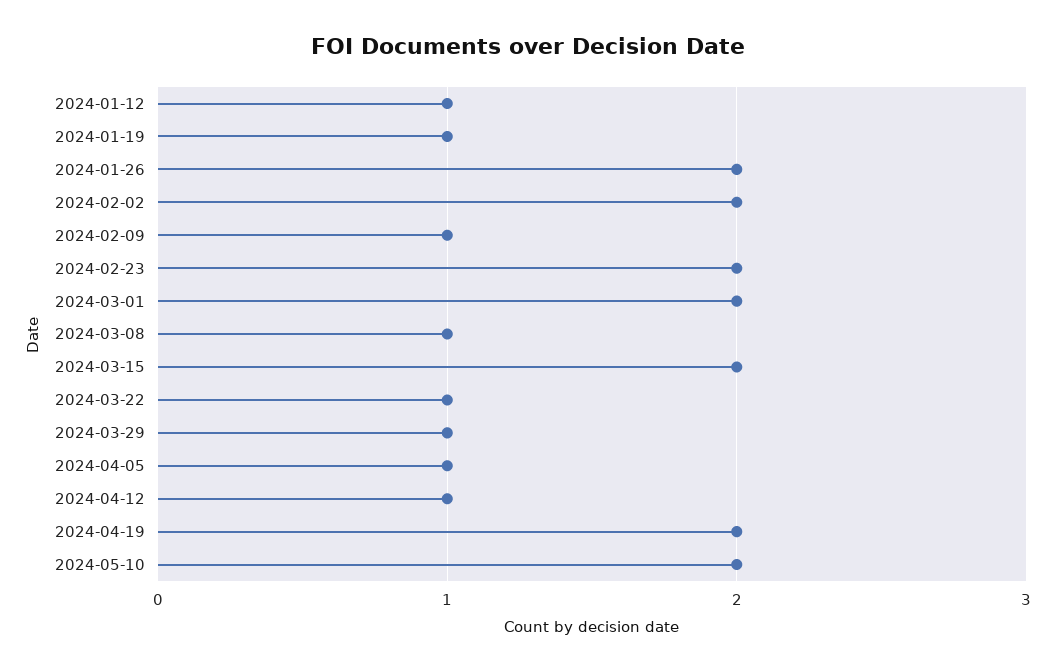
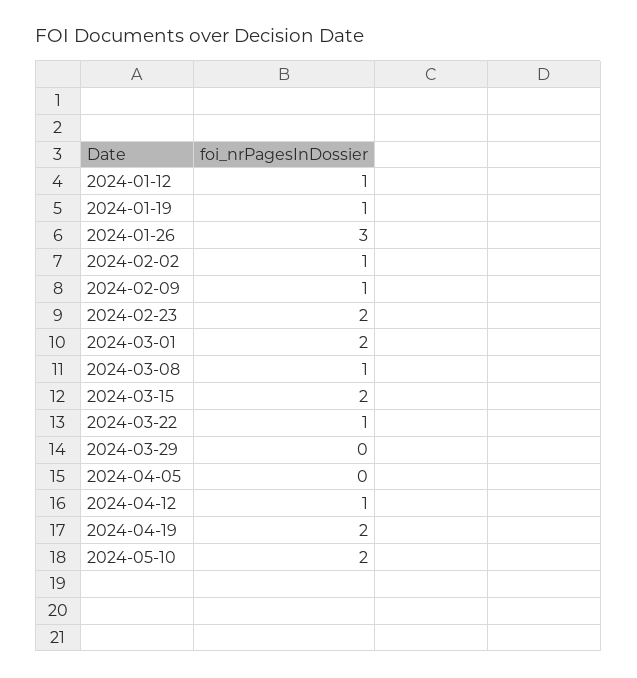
  {
    "2024-01-12": 1,
    "2024-01-19": 1,
-   "2024-01-26": 2,
+   "2024-01-26": 3,
-   "2024-02-02": 2,
+   "2024-02-02": 1,
    "2024-02-09": 1,
    "2024-02-23": 2,
    "2024-03-01": 2,
    "2024-03-08": 1,
    "2024-03-15": 2,
    "2024-03-22": 1,
-   "2024-03-29": 1,
+   "2024-03-29": 0,
-   "2024-04-05": 1,
+   "2024-04-05": 0,
    "2024-04-12": 1,
    "2024-04-19": 2,
    "2024-05-10": 2
  }

